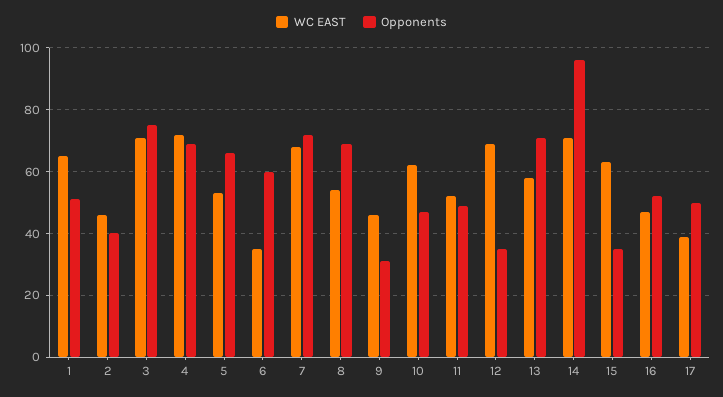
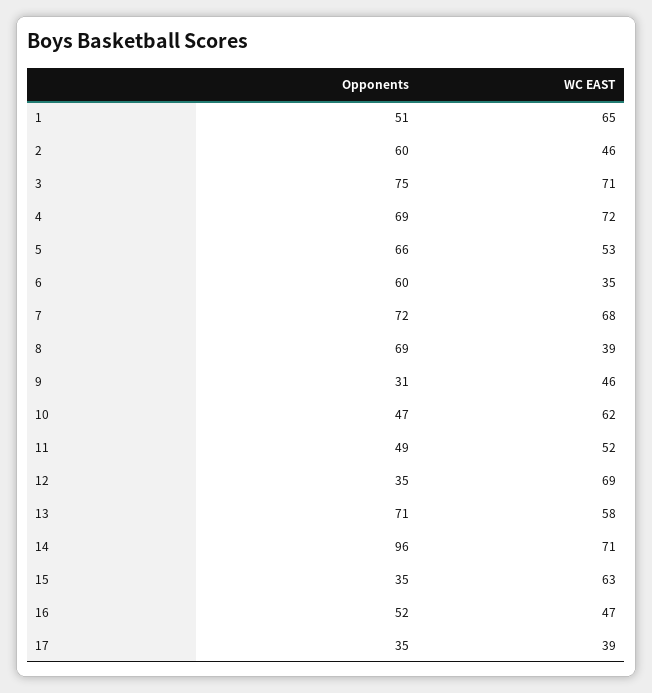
  {
    "WC EAST": {
      "1": 65,
      "2": 46,
      "3": 71,
      "4": 72,
      "5": 53,
      "6": 35,
      "7": 68,
-     "8": 55,
+     "8": 39,
      "9": 46,
      "10": 62,
      "11": 52,
      "12": 69,
      "13": 58,
      "14": 71,
      "15": 63,
      "16": 47,
      "17": 39
    },
    "Opponents": {
      "1": 51,
-     "2": 40,
+     "2": 60,
      "3": 75,
      "4": 69,
      "5": 66,
      "6": 60,
      "7": 72,
      "8": 69,
      "9": 31,
      "10": 47,
      "11": 49,
      "12": 35,
      "13": 71,
      "14": 96,
      "15": 35,
      "16": 52,
-     "17": 50
+     "17": 35
    }
  }

